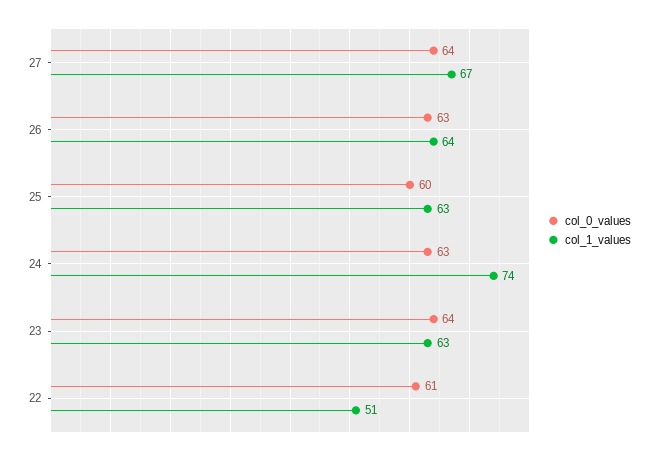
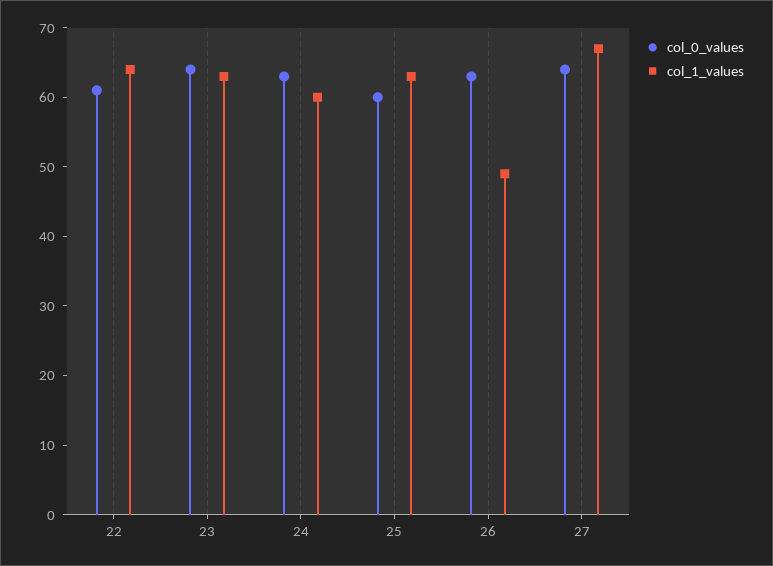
  {
    "col_0_values": {
      "27": 64,
      "26": 63,
      "25": 60,
      "24": 63,
      "23": 64,
      "22": 61
    },
    "col_1_values": {
      "27": 67,
-     "26": 64,
+     "26": 50,
      "25": 63,
-     "24": 74,
+     "24": 60,
      "23": 63,
-     "22": 51
+     "22": 65
    }
  }

